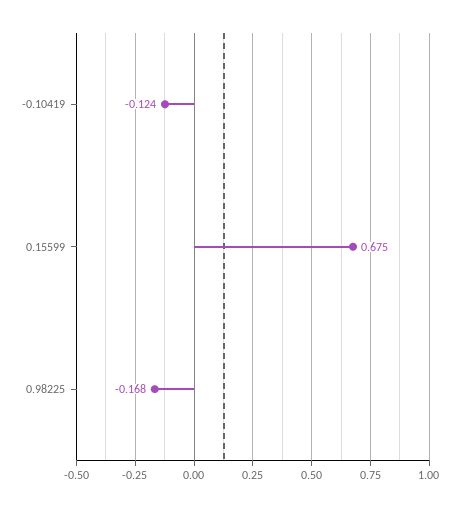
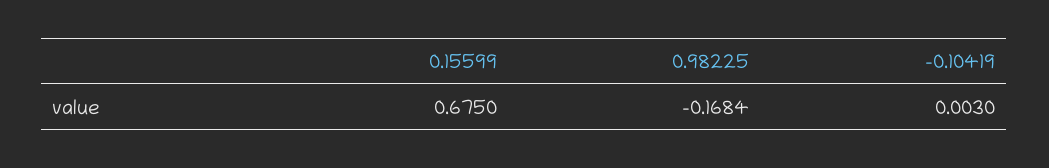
  {
-   "-0.10419": -0.124,
+   "-0.10419": 0.003,
    "0.15599": 0.675,
    "0.98225": -0.1684
  }

